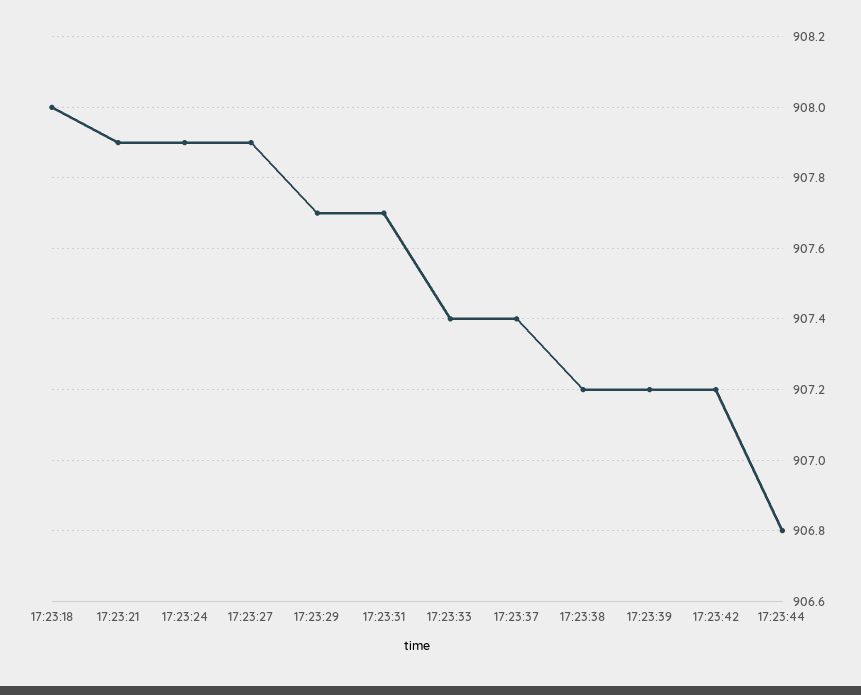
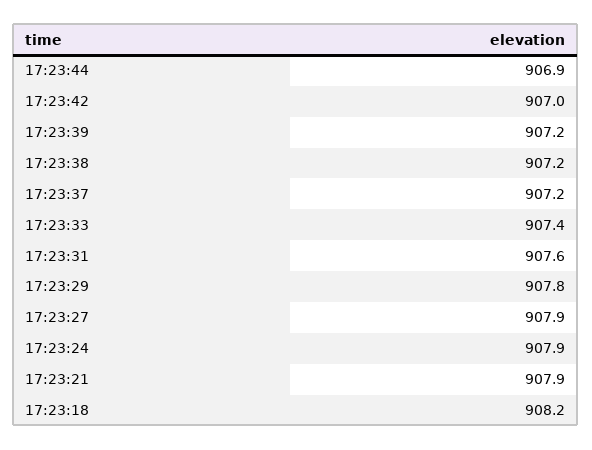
  {
-   "17:23:18": 908,
+   "17:23:18": 908.2,
    "17:23:21": 907.9,
    "17:23:24": 907.9,
    "17:23:27": 907.9,
-   "17:23:29": 907.7,
+   "17:23:29": 907.8,
-   "17:23:31": 907.7,
+   "17:23:31": 907.6,
    "17:23:33": 907.4,
-   "17:23:37": 907.4,
+   "17:23:37": 907.2,
    "17:23:38": 907.2,
    "17:23:39": 907.2,
-   "17:23:42": 907.2,
+   "17:23:42": 907,
-   "17:23:44": 906.8
+   "17:23:44": 906.9
  }

